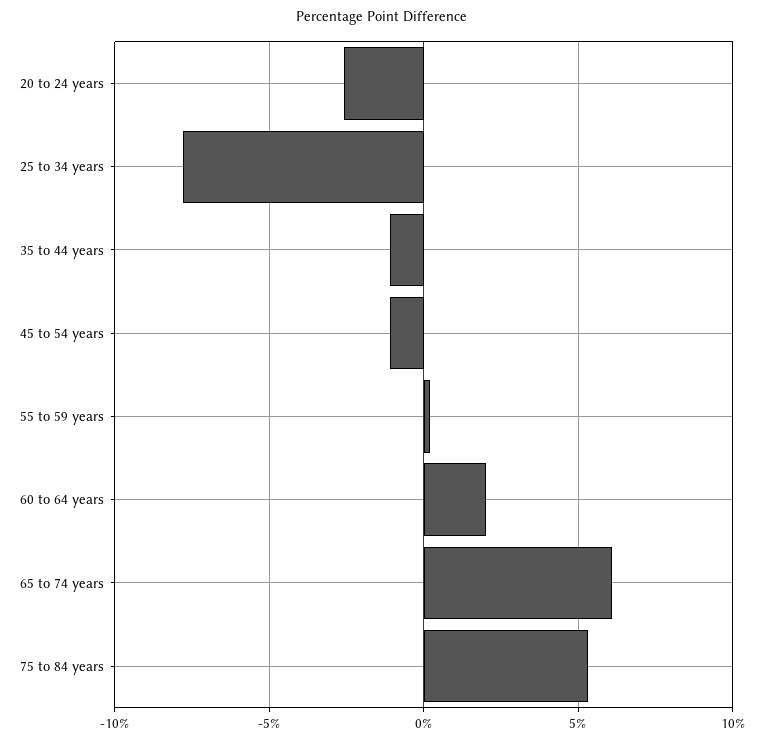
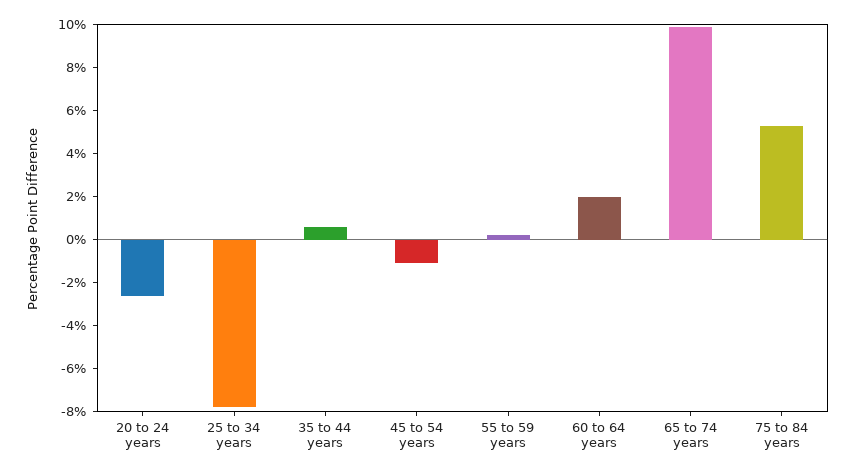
  {
    "20 to 24 years": -2.5,
    "25 to 34 years": -8,
-   "35 to 44 years": -1,
+   "35 to 44 years": 0.5,
    "45 to 54 years": -1,
    "55 to 59 years": 0,
    "60 to 64 years": 2,
-   "65 to 74 years": 6,
+   "65 to 74 years": 10,
    "75 to 84 years": 5.5
  }

